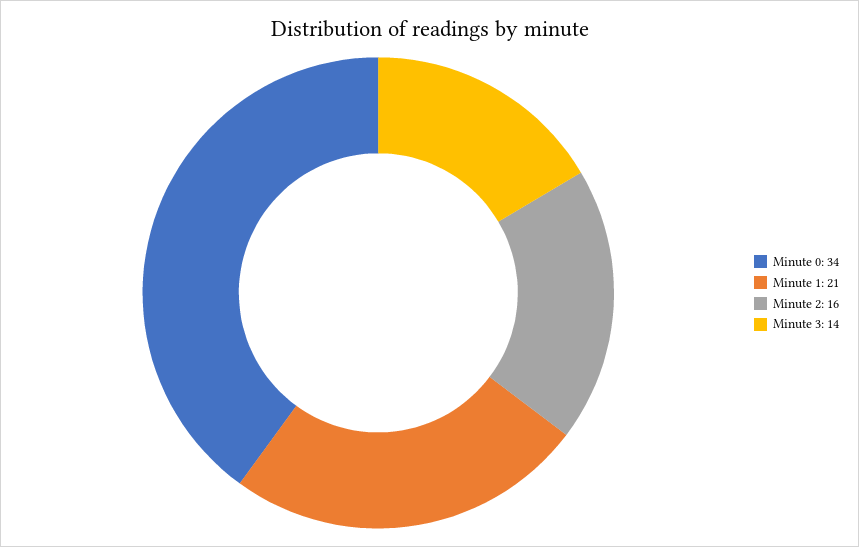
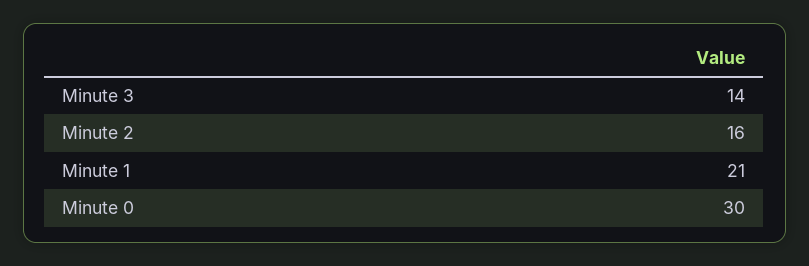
  {
-   "Minute 0": 34,
+   "Minute 0": 30,
    "Minute 1": 21,
    "Minute 2": 16,
    "Minute 3": 14
  }

